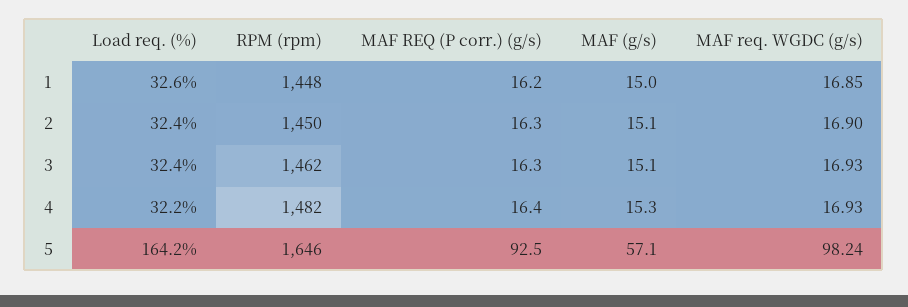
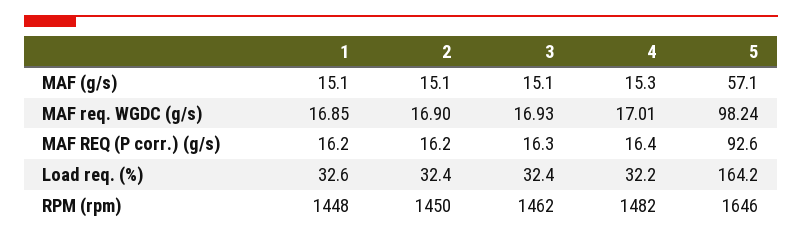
  {
    "Load req. (%)": {
      "1": 32.6,
      "2": 32.4,
      "3": 32.4,
      "4": 32.2,
      "5": 164.2
    },
    "RPM (rpm)": {
      "1": 1448,
      "2": 1450,
      "3": 1462,
      "4": 1482,
      "5": 1646
    },
    "MAF REQ (P corr.) (g/s)": {
      "1": 16.2,
-     "2": 16.3,
+     "2": 16.2,
      "3": 16.3,
      "4": 16.4,
-     "5": 92.5
+     "5": 92.6
    },
    "MAF (g/s)": {
-     "1": 15,
+     "1": 15.1,
      "2": 15.1,
      "3": 15.1,
      "4": 15.3,
      "5": 57.1
    },
    "MAF req. WGDC (g/s)": {
      "1": 16.85,
      "2": 16.9,
      "3": 16.93,
-     "4": 16.93,
+     "4": 17.01,
      "5": 98.24
    }
  }

